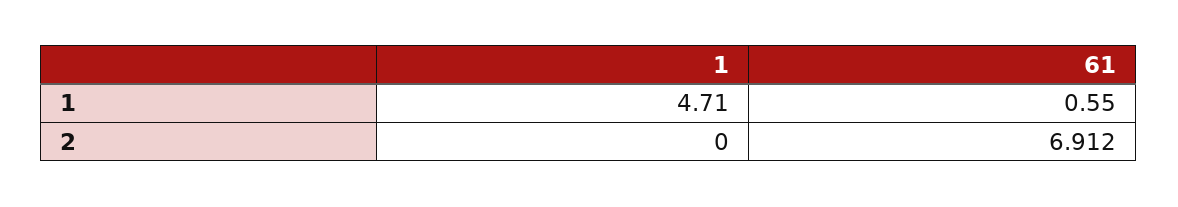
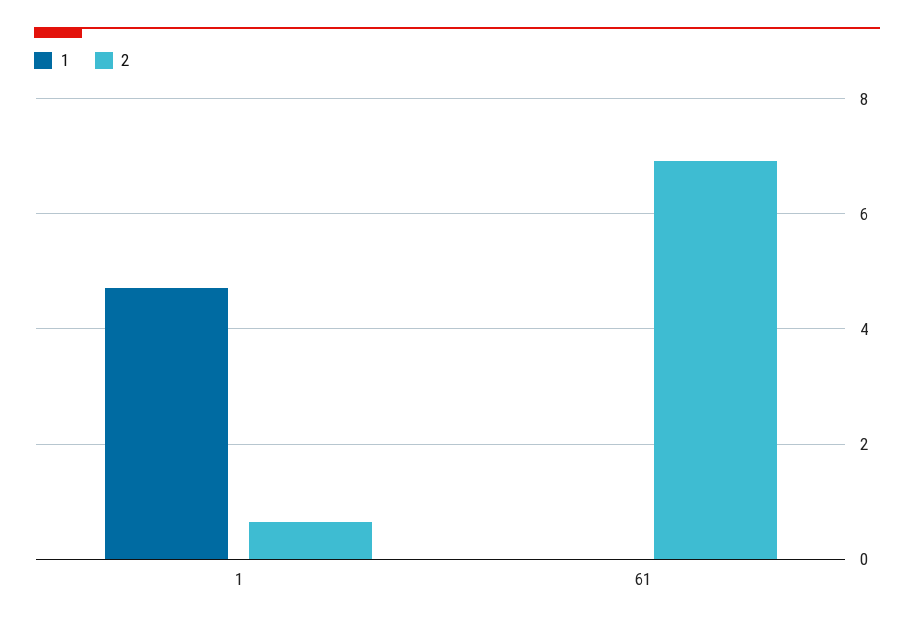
  {
    "1": {
      "1": 4.71,
-     "61": 0.55
+     "61": 0
    },
    "2": {
-     "1": 0,
+     "1": 0.6,
      "61": 6.912
    }
  }

